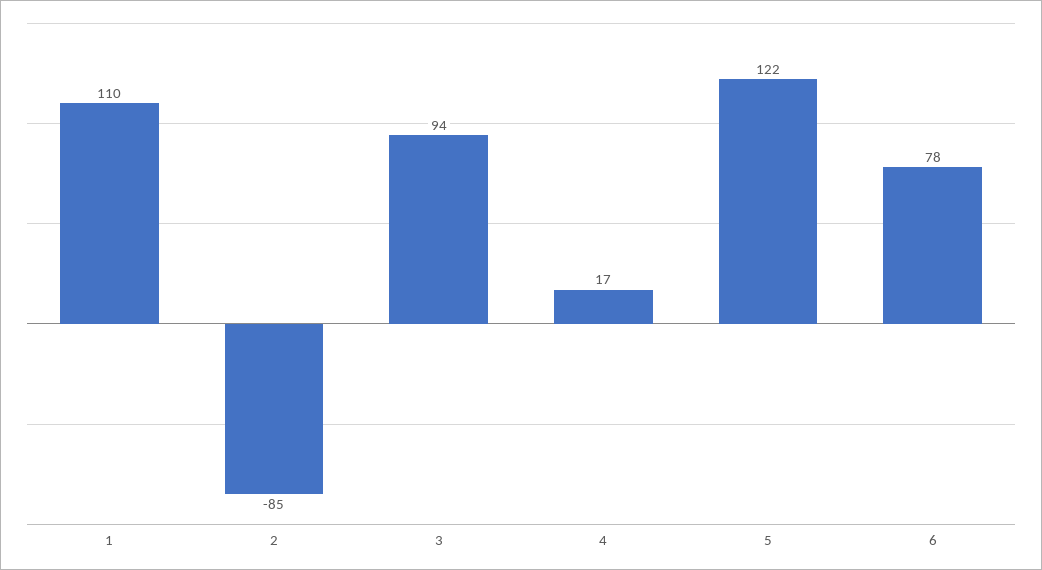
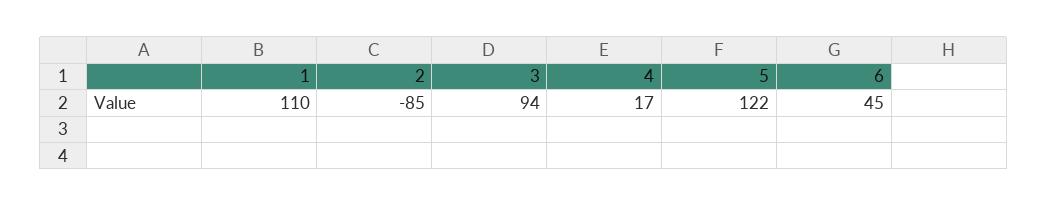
  {
    "1": 110,
    "2": -85,
    "3": 94,
    "4": 17,
    "5": 122,
-   "6": 78
+   "6": 45
  }

